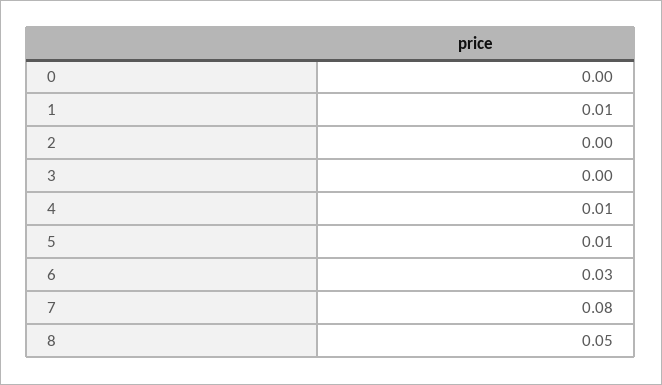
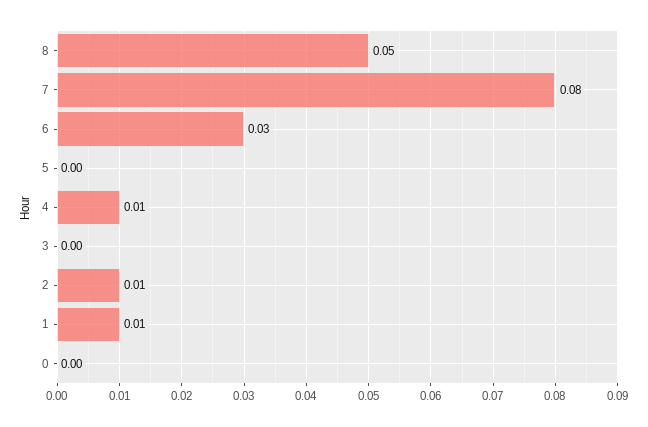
  {
    "0": 0,
    "1": 0.01,
-   "2": 0,
+   "2": 0.01,
    "3": 0,
    "4": 0.01,
-   "5": 0.01,
+   "5": 0,
    "6": 0.03,
    "7": 0.08,
    "8": 0.05
  }

